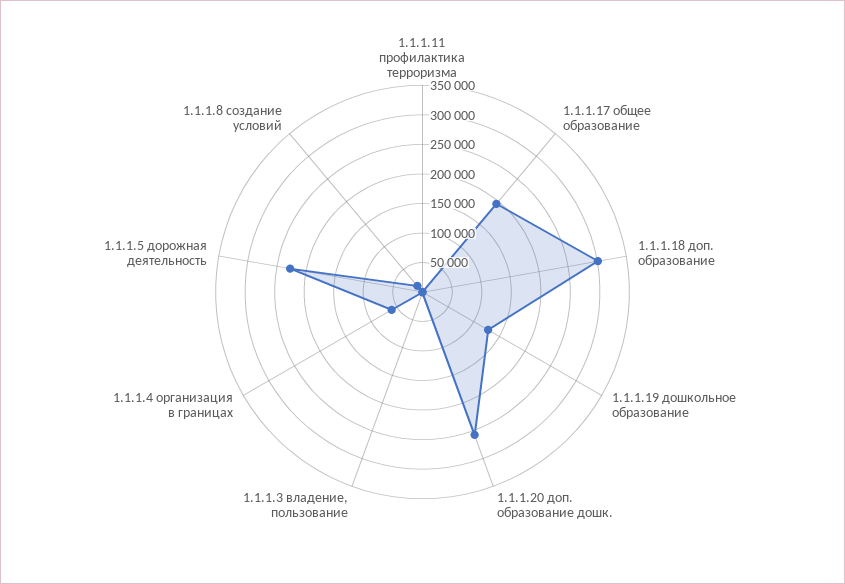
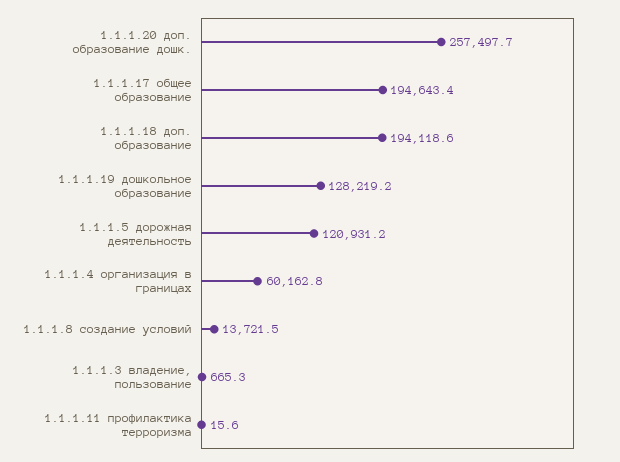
  {
    "1.1.1.11 профилактика терроризма": 15.6,
    "1.1.1.17 общее образование": 194643.4,
-   "1.1.1.18 доп. образование": 300000,
+   "1.1.1.18 доп. образование": 194118.6,
    "1.1.1.19 дошкольное образование": 128219.2,
    "1.1.1.20 доп. образование дошк.": 257497.7,
    "1.1.1.3 владение, пользование": 665.3,
    "1.1.1.4 организация в границах": 60162.8,
-   "1.1.1.5 дорожная деятельность": 225000,
+   "1.1.1.5 дорожная деятельность": 120931.2,
    "1.1.1.8 создание условий": 13721.5
  }

